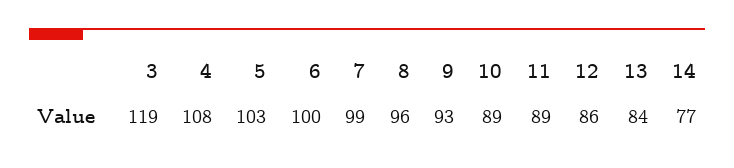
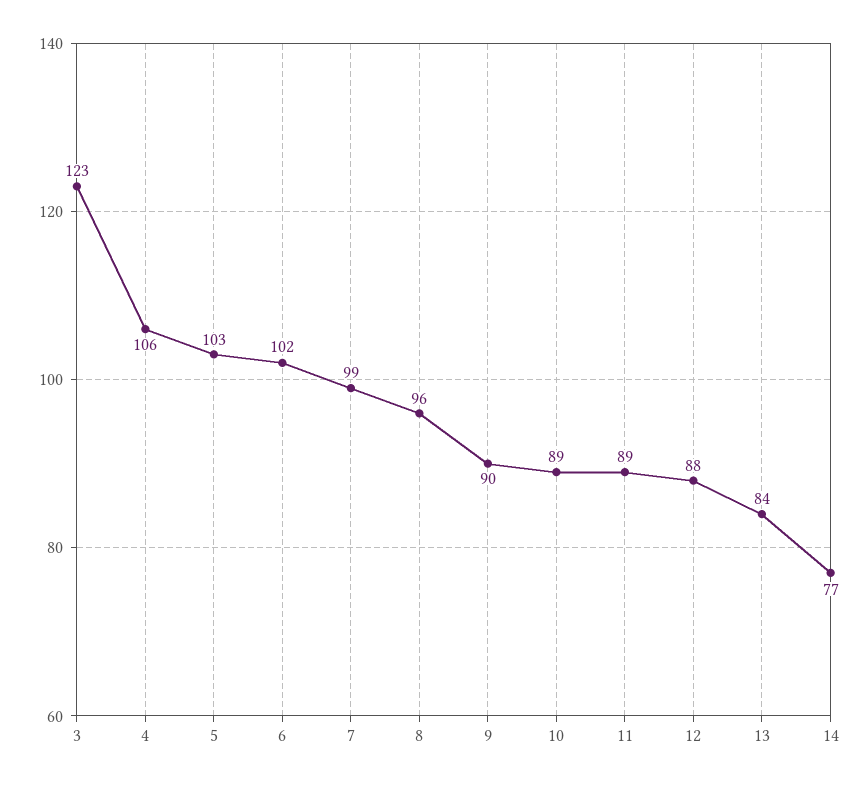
  {
-   "3": 119,
+   "3": 123,
-   "4": 108,
+   "4": 106,
    "5": 103,
-   "6": 100,
+   "6": 102,
    "7": 99,
    "8": 96,
-   "9": 93,
+   "9": 90,
    "10": 89,
    "11": 89,
-   "12": 86,
+   "12": 88,
    "13": 84,
    "14": 77
  }

